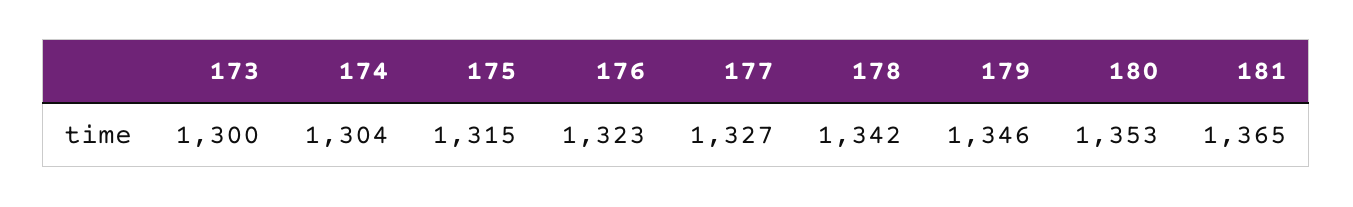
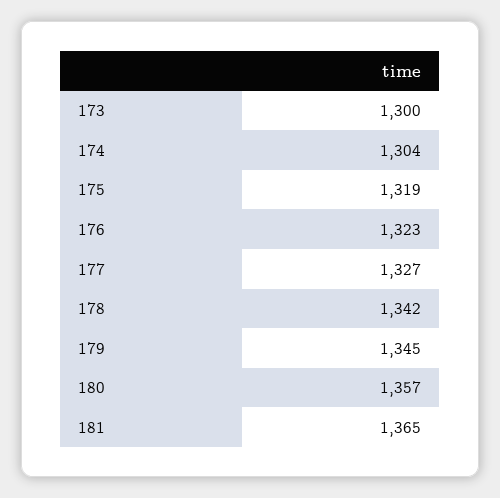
  {
    "173": 1300,
    "174": 1304,
-   "175": 1315,
+   "175": 1319,
    "176": 1323,
    "177": 1327,
    "178": 1342,
-   "179": 1346,
+   "179": 1345,
-   "180": 1353,
+   "180": 1357,
    "181": 1365
  }

